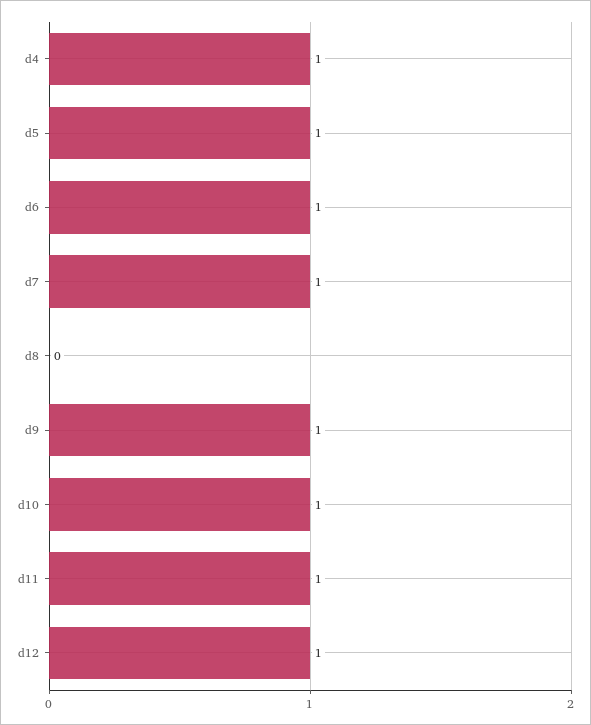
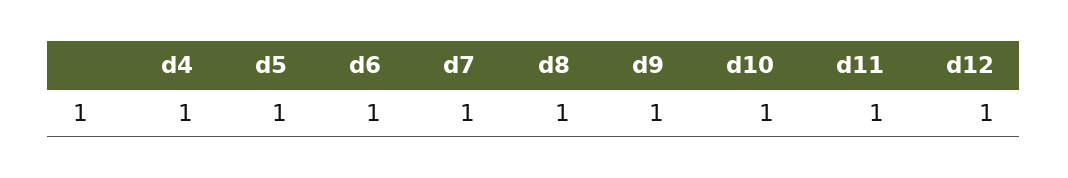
  {
    "d4": 1,
    "d5": 1,
    "d6": 1,
    "d7": 1,
-   "d8": 0,
+   "d8": 1,
    "d9": 1,
    "d10": 1,
    "d11": 1,
    "d12": 1
  }

